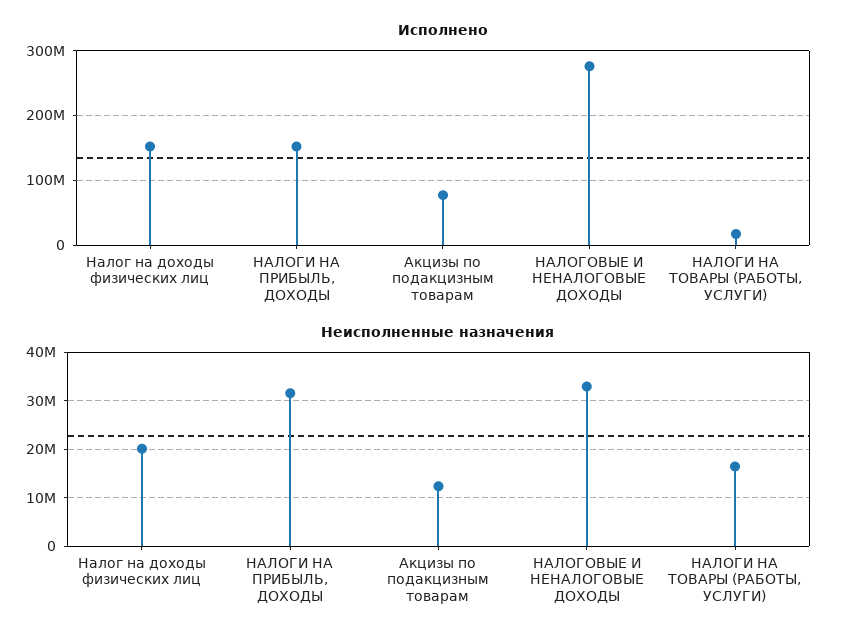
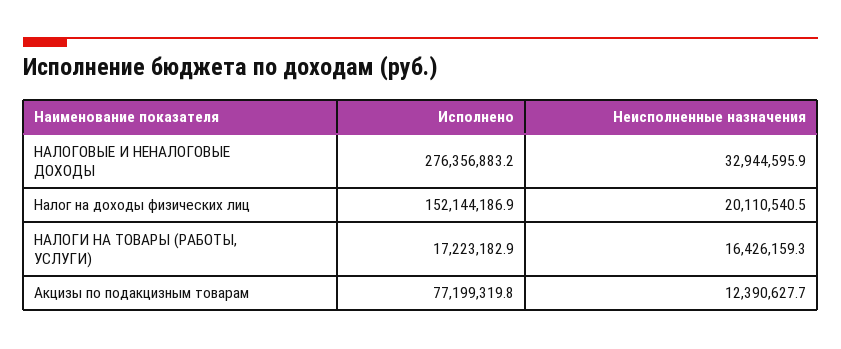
  {
    "Исполнено": {
      "Налог на доходы физических лиц": 152144186.9,
-     "НАЛОГИ НА ПРИБЫЛЬ, ДОХОДЫ": 150000000,
      "Акцизы по подакцизным товарам": 77199319.8,
      "НАЛОГОВЫЕ И НЕНАЛОГОВЫЕ ДОХОДЫ": 276356883.2,
      "НАЛОГИ НА ТОВАРЫ (РАБОТЫ, УСЛУГИ)": 17223182.9
    },
    "Неисполненные назначения": {
      "Налог на доходы физических лиц": 20110540.5,
-     "НАЛОГИ НА ПРИБЫЛЬ, ДОХОДЫ": 32000000,
      "Акцизы по подакцизным товарам": 12390627.7,
      "НАЛОГОВЫЕ И НЕНАЛОГОВЫЕ ДОХОДЫ": 32944595.9,
      "НАЛОГИ НА ТОВАРЫ (РАБОТЫ, УСЛУГИ)": 16426159.3
    }
  }

